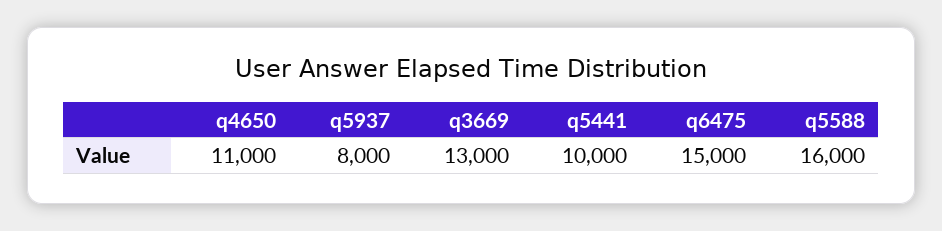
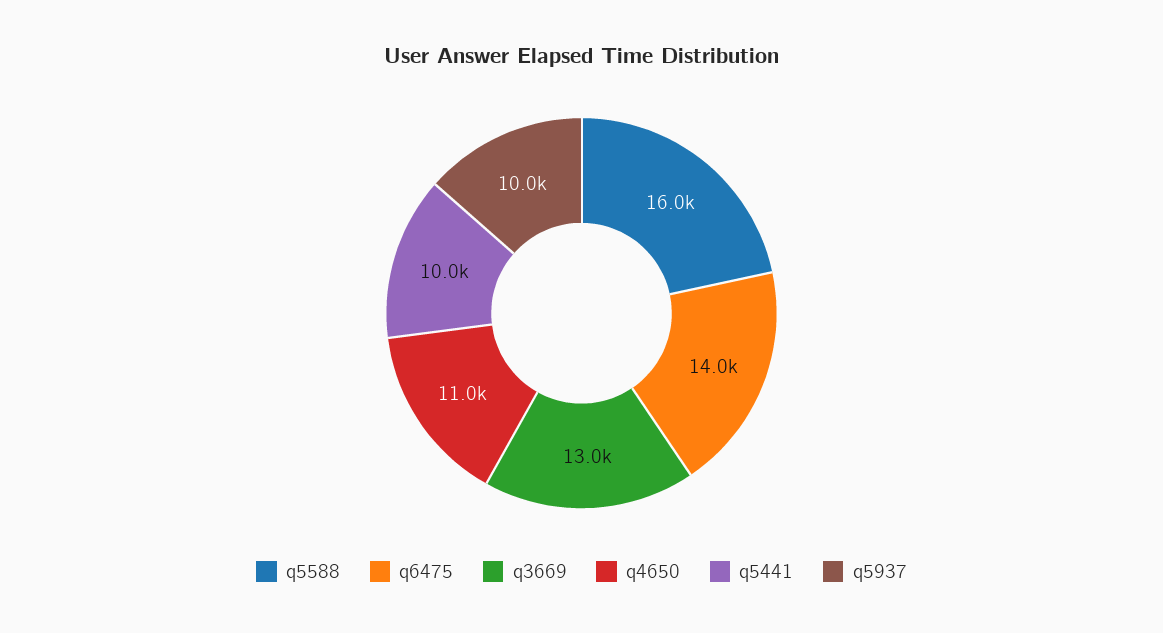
  {
    "q4650": 11000,
-   "q5937": 8000,
+   "q5937": 10000,
    "q3669": 13000,
    "q5441": 10000,
-   "q6475": 15000,
+   "q6475": 14000,
    "q5588": 16000
  }

